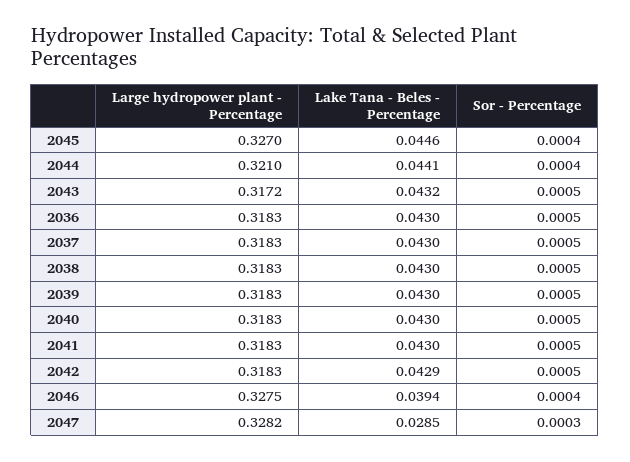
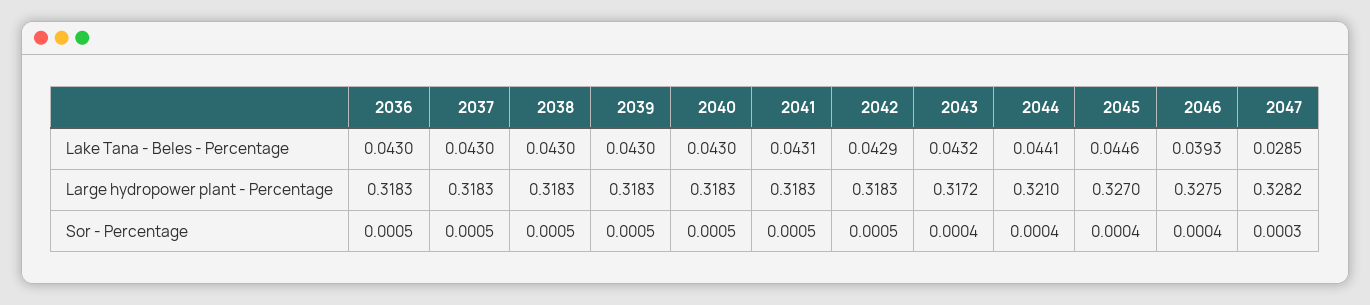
  {
    "Large hydropower plant - Percentage": {
      "2045": 0.327,
      "2044": 0.321,
      "2043": 0.3172,
      "2036": 0.3183,
      "2037": 0.3183,
      "2038": 0.3183,
      "2039": 0.3183,
      "2040": 0.3183,
      "2041": 0.3183,
      "2042": 0.3183,
      "2046": 0.3275,
      "2047": 0.3282
    },
    "Lake Tana - Beles - Percentage": {
      "2045": 0.0446,
      "2044": 0.0441,
      "2043": 0.0432,
      "2036": 0.043,
      "2037": 0.043,
      "2038": 0.043,
      "2039": 0.043,
      "2040": 0.043,
-     "2041": 0.043,
+     "2041": 0.0431,
      "2042": 0.0429,
-     "2046": 0.0394,
+     "2046": 0.0393,
      "2047": 0.0285
    },
    "Sor - Percentage": {
      "2045": 0.0004,
      "2044": 0.0004,
-     "2043": 0.0005,
+     "2043": 0.0004,
      "2036": 0.0005,
      "2037": 0.0005,
      "2038": 0.0005,
      "2039": 0.0005,
      "2040": 0.0005,
      "2041": 0.0005,
      "2042": 0.0005,
      "2046": 0.0004,
      "2047": 0.0003
    }
  }

